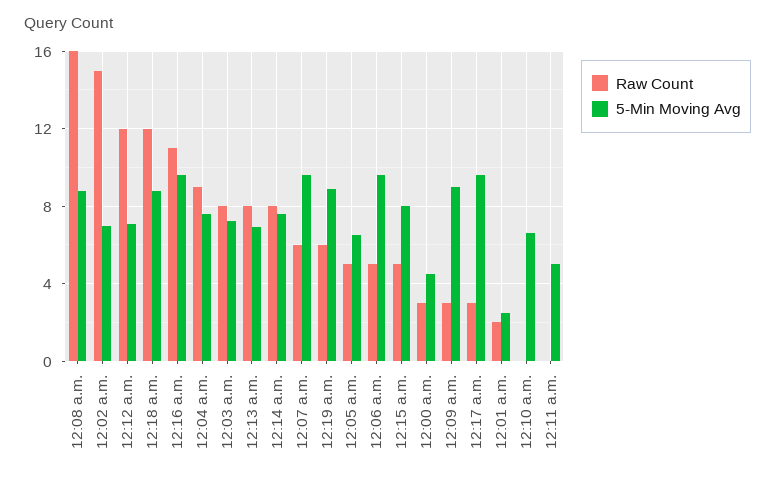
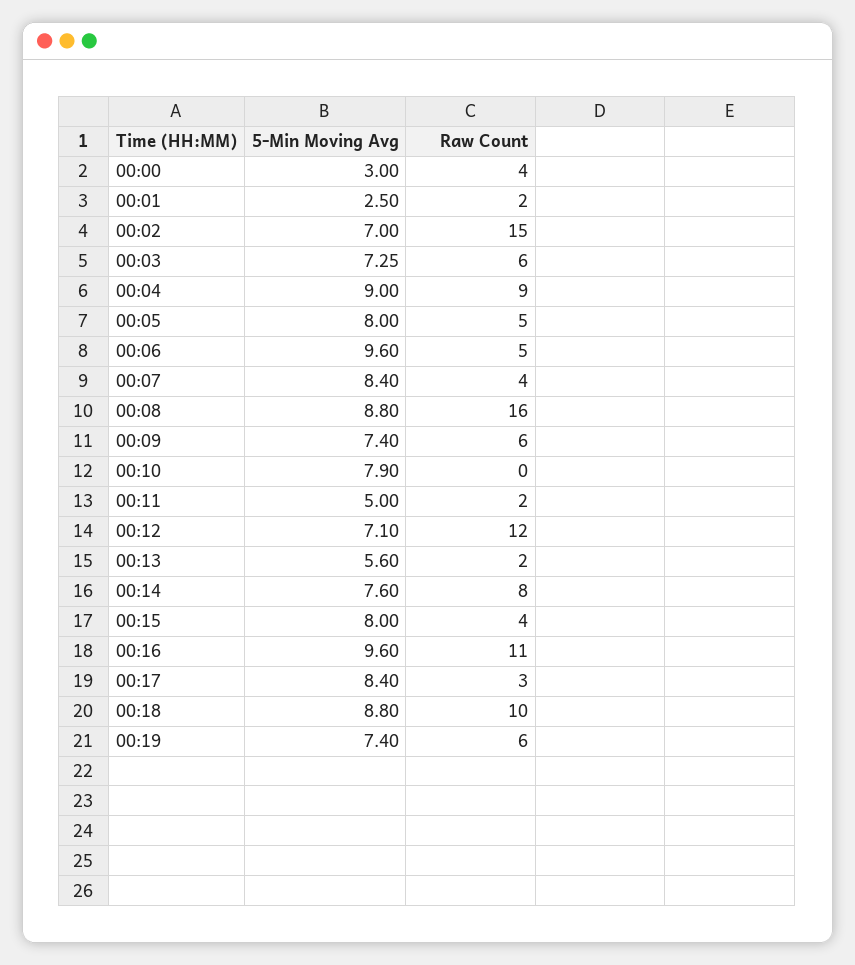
  {
    "Raw Count": {
      "12:08 a.m.": 16,
      "12:02 a.m.": 15,
      "12:12 a.m.": 12,
-     "12:18 a.m.": 12,
+     "12:18 a.m.": 10,
      "12:16 a.m.": 11,
      "12:04 a.m.": 9,
-     "12:03 a.m.": 8,
+     "12:03 a.m.": 6,
-     "12:13 a.m.": 8,
+     "12:13 a.m.": 2,
      "12:14 a.m.": 8,
-     "12:07 a.m.": 6,
+     "12:07 a.m.": 4,
      "12:19 a.m.": 6,
      "12:05 a.m.": 5,
      "12:06 a.m.": 5,
-     "12:15 a.m.": 5,
+     "12:15 a.m.": 4,
-     "12:00 a.m.": 3,
+     "12:00 a.m.": 4,
-     "12:09 a.m.": 3,
+     "12:09 a.m.": 6,
      "12:17 a.m.": 3,
      "12:01 a.m.": 2,
      "12:10 a.m.": 0,
-     "12:11 a.m.": 0
+     "12:11 a.m.": 2
    },
    "5-Min Moving Avg": {
      "12:08 a.m.": 8.8,
      "12:02 a.m.": 7,
      "12:12 a.m.": 7.1,
      "12:18 a.m.": 8.8,
      "12:16 a.m.": 9.6,
-     "12:04 a.m.": 7.5,
+     "12:04 a.m.": 9,
      "12:03 a.m.": 7.25,
-     "12:13 a.m.": 7,
+     "12:13 a.m.": 5.6,
      "12:14 a.m.": 7.6,
-     "12:07 a.m.": 9.5,
+     "12:07 a.m.": 8.4,
-     "12:19 a.m.": 9,
+     "12:19 a.m.": 7.4,
-     "12:05 a.m.": 6.5,
+     "12:05 a.m.": 8,
      "12:06 a.m.": 9.6,
      "12:15 a.m.": 8,
-     "12:00 a.m.": 4.5,
+     "12:00 a.m.": 3,
-     "12:09 a.m.": 9,
+     "12:09 a.m.": 7.4,
-     "12:17 a.m.": 9.5,
+     "12:17 a.m.": 8.4,
      "12:01 a.m.": 2.5,
-     "12:10 a.m.": 6.5,
+     "12:10 a.m.": 7.9,
      "12:11 a.m.": 5
    }
  }

